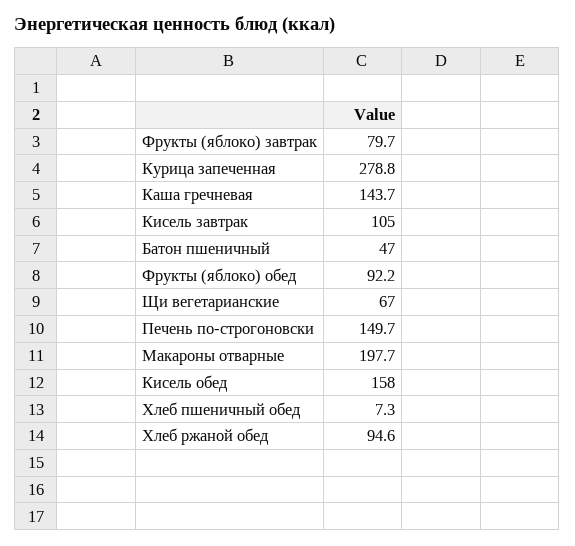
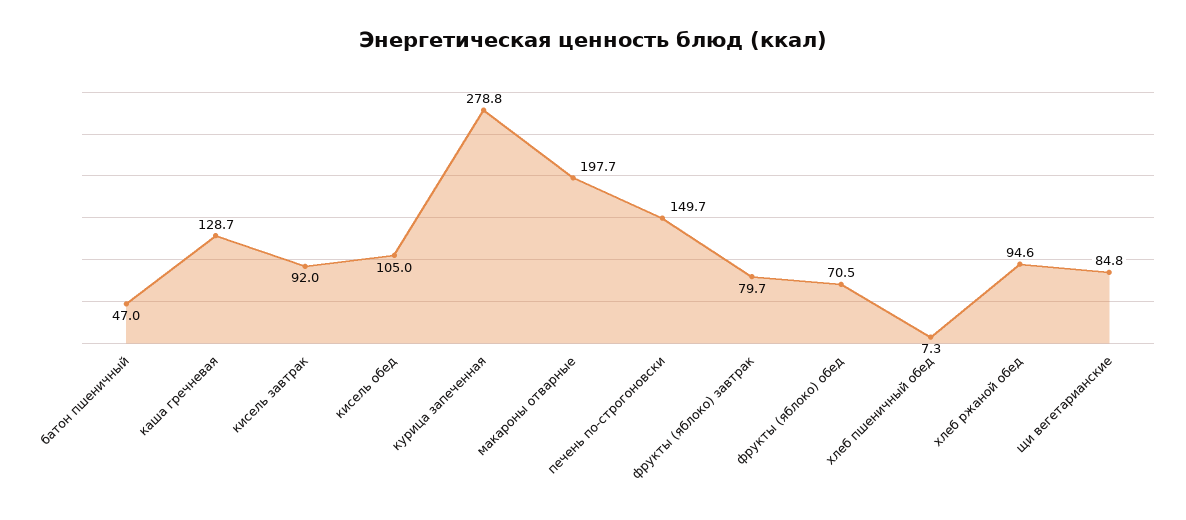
  {
    "Фрукты (яблоко) завтрак": 79.7,
    "Курица запеченная": 278.8,
-   "Каша гречневая": 143.7,
+   "Каша гречневая": 128.7,
-   "Кисель завтрак": 105,
+   "Кисель завтрак": 92,
    "Батон пшеничный": 47,
-   "Фрукты (яблоко) обед": 92.2,
+   "Фрукты (яблоко) обед": 70.5,
-   "Щи вегетарианские": 67,
+   "Щи вегетарианские": 84.8,
    "Печень по-строгоновски": 149.7,
    "Макароны отварные": 197.7,
-   "Кисель обед": 158,
+   "Кисель обед": 105,
    "Хлеб пшеничный обед": 7.3,
    "Хлеб ржаной обед": 94.6
  }

